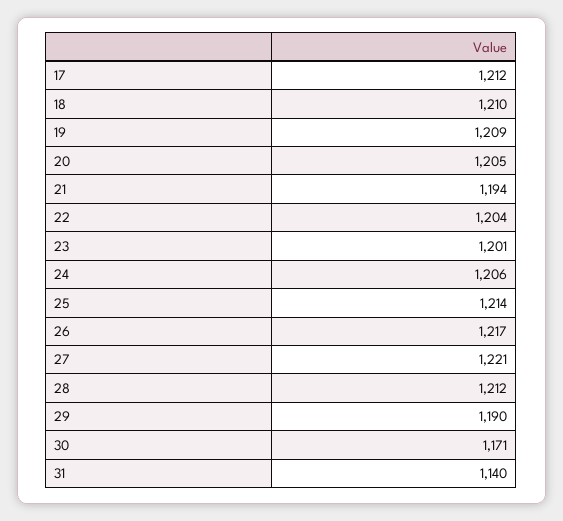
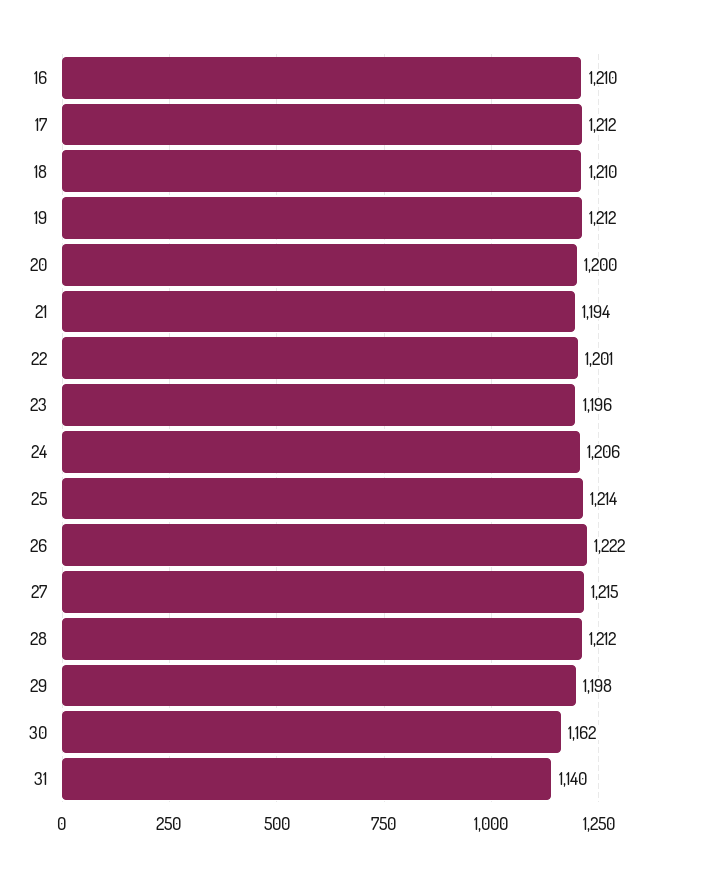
  {
    "17": 1212,
    "18": 1210,
-   "19": 1209,
+   "19": 1212,
-   "20": 1205,
+   "20": 1200,
    "21": 1194,
-   "22": 1204,
+   "22": 1201,
-   "23": 1201,
+   "23": 1196,
    "24": 1206,
    "25": 1214,
-   "26": 1217,
+   "26": 1222,
-   "27": 1221,
+   "27": 1215,
    "28": 1212,
-   "29": 1190,
+   "29": 1198,
-   "30": 1171,
+   "30": 1162,
-   "31": 1140
+   "31": 1140,
+   "16": 1210
  }

